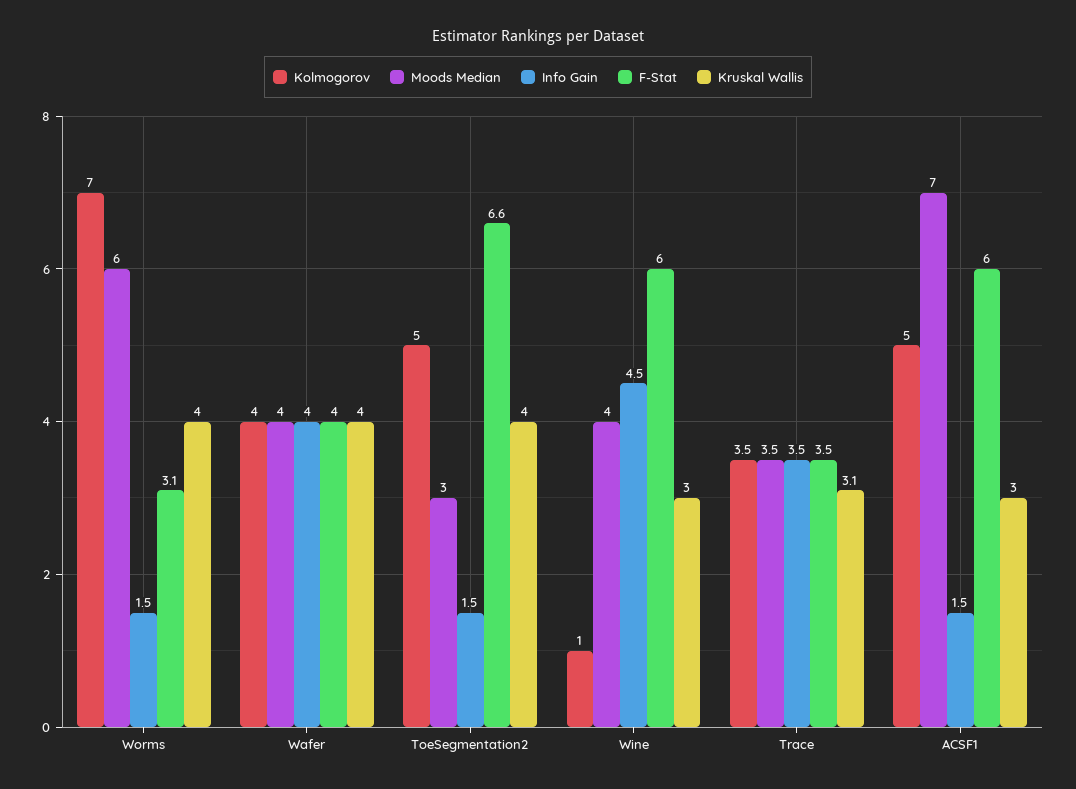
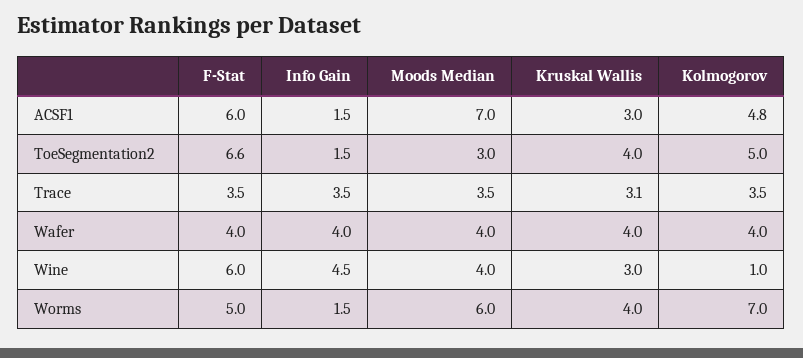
  {
    "Kolmogorov": {
      "Worms": 7,
      "Wafer": 4,
      "ToeSegmentation2": 5,
      "Wine": 1,
      "Trace": 3.5,
-     "ACSF1": 5
+     "ACSF1": 4.8
    },
    "Moods Median": {
      "Worms": 6,
      "Wafer": 4,
      "ToeSegmentation2": 3,
      "Wine": 4,
      "Trace": 3.5,
      "ACSF1": 7
    },
    "Info Gain": {
      "Worms": 1.5,
      "Wafer": 4,
      "ToeSegmentation2": 1.5,
      "Wine": 4.5,
      "Trace": 3.5,
      "ACSF1": 1.5
    },
    "F-Stat": {
-     "Worms": 3.1,
+     "Worms": 5,
      "Wafer": 4,
      "ToeSegmentation2": 6.6,
      "Wine": 6,
      "Trace": 3.5,
      "ACSF1": 6
    },
    "Kruskal Wallis": {
      "Worms": 4,
      "Wafer": 4,
      "ToeSegmentation2": 4,
      "Wine": 3,
      "Trace": 3.1,
      "ACSF1": 3
    }
  }

